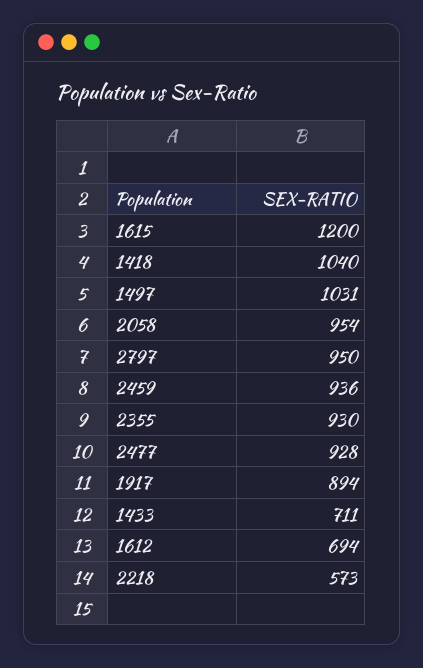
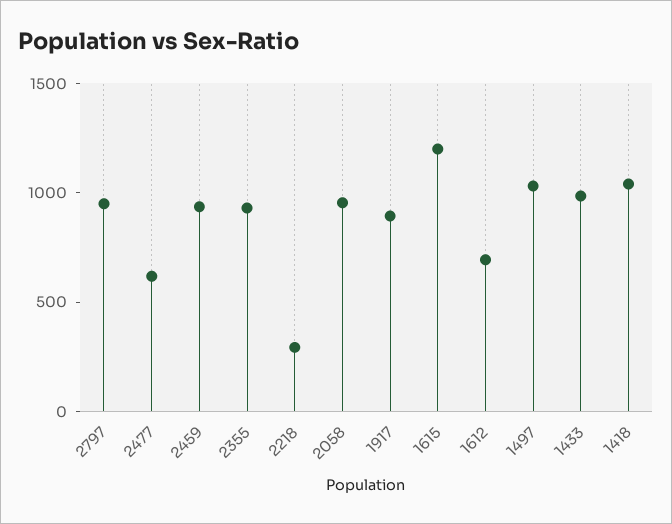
  {
    "1615": 1200,
    "1418": 1040,
    "1497": 1031,
    "2058": 954,
    "2797": 950,
    "2459": 936,
    "2355": 930,
-   "2477": 928,
+   "2477": 600,
    "1917": 894,
-   "1433": 711,
+   "1433": 1000,
    "1612": 694,
-   "2218": 573
+   "2218": 300
  }

